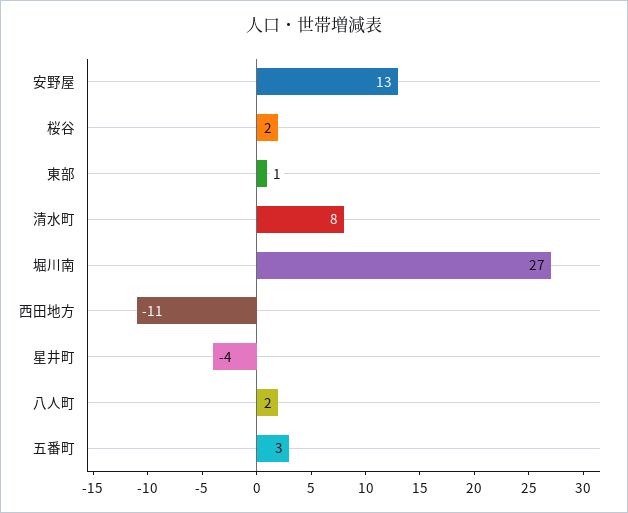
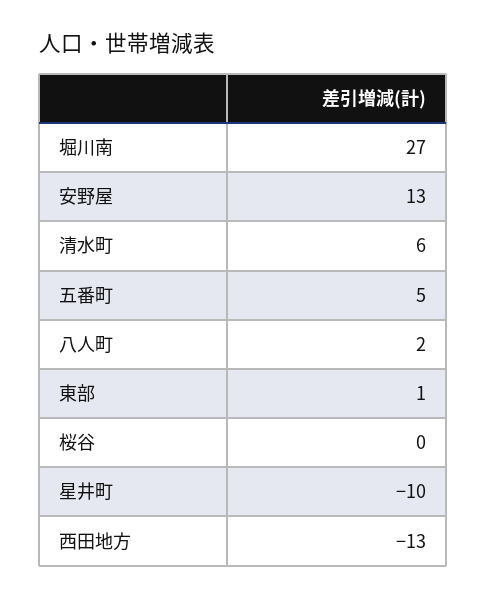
  {
    "安野屋": 13,
-   "桜谷": 2,
+   "桜谷": 0,
    "東部": 1,
-   "清水町": 8,
+   "清水町": 6,
    "堀川南": 27,
-   "西田地方": -11,
+   "西田地方": -13,
-   "星井町": -4,
+   "星井町": -10,
    "八人町": 2,
-   "五番町": 3
+   "五番町": 5
  }

